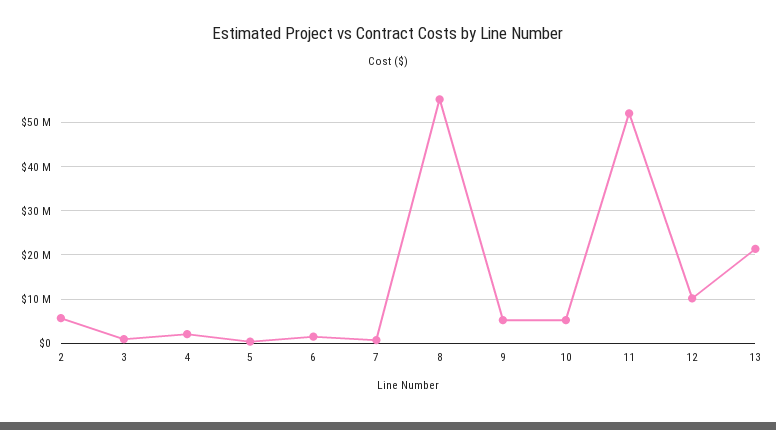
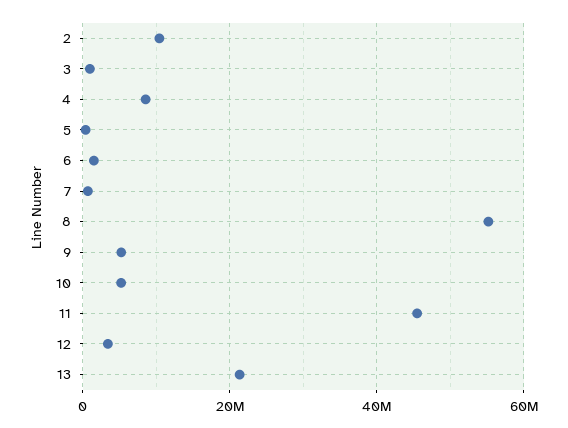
  {
-   "2": 6000000,
+   "2": 10000000,
    "3": 0,
-   "4": 2000000,
+   "4": 8000000,
    "5": 0,
    "6": 2000000,
    "7": 0,
    "8": 56000000,
    "9": 6000000,
    "10": 6000000,
-   "11": 52000000,
+   "11": 46000000,
-   "12": 10000000,
+   "12": 4000000,
    "13": 22000000
  }

